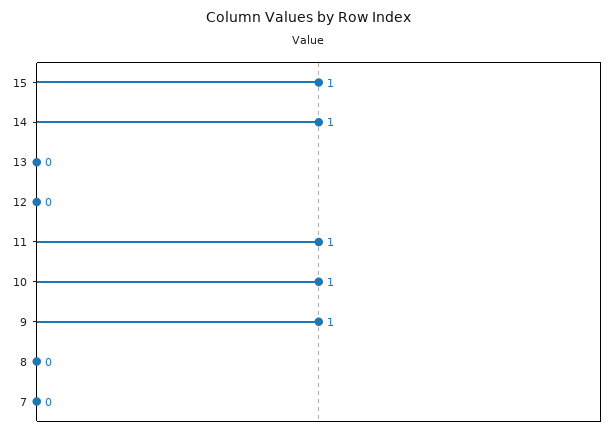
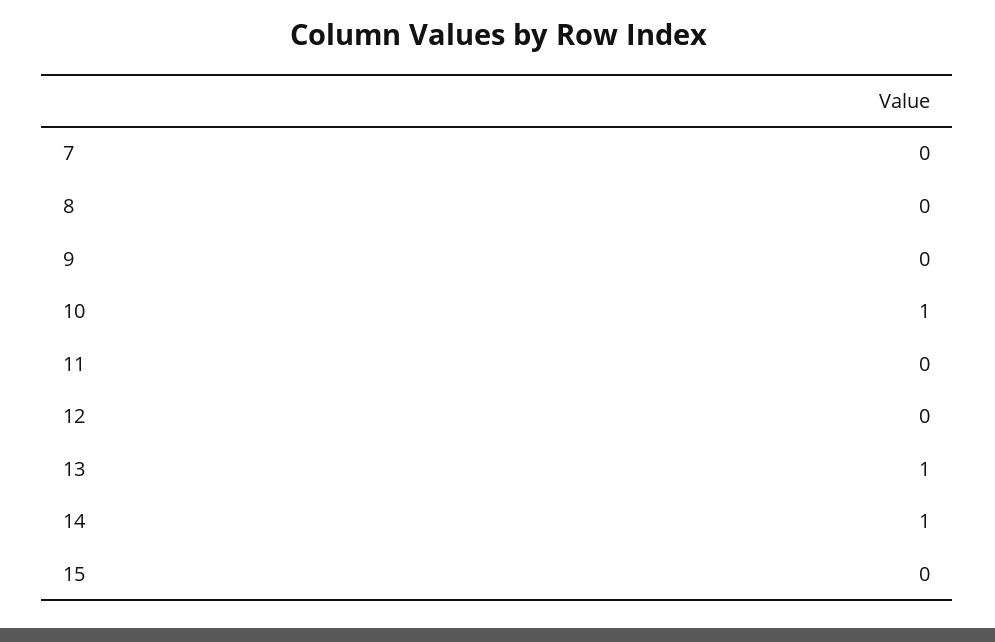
  {
-   "15": 1,
+   "15": 0,
    "14": 1,
-   "13": 0,
+   "13": 1,
    "12": 0,
-   "11": 1,
+   "11": 0,
    "10": 1,
-   "9": 1,
+   "9": 0,
    "8": 0,
    "7": 0
  }

